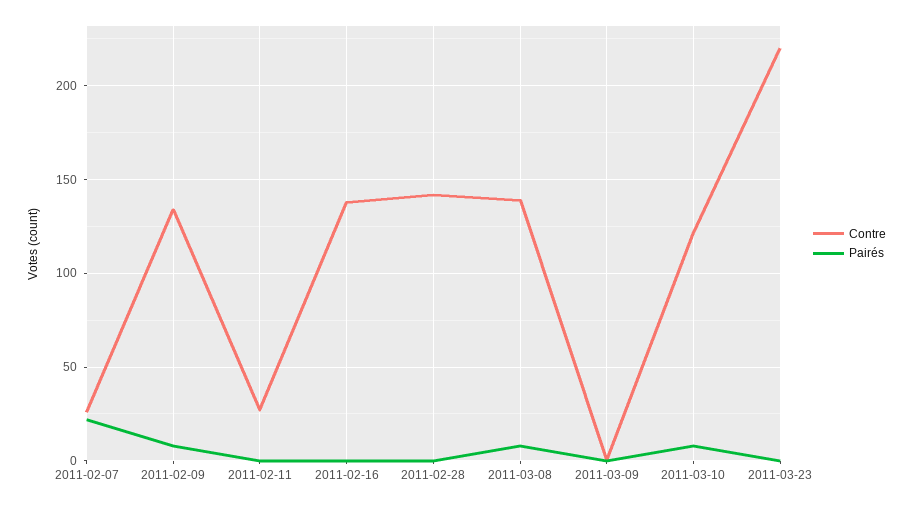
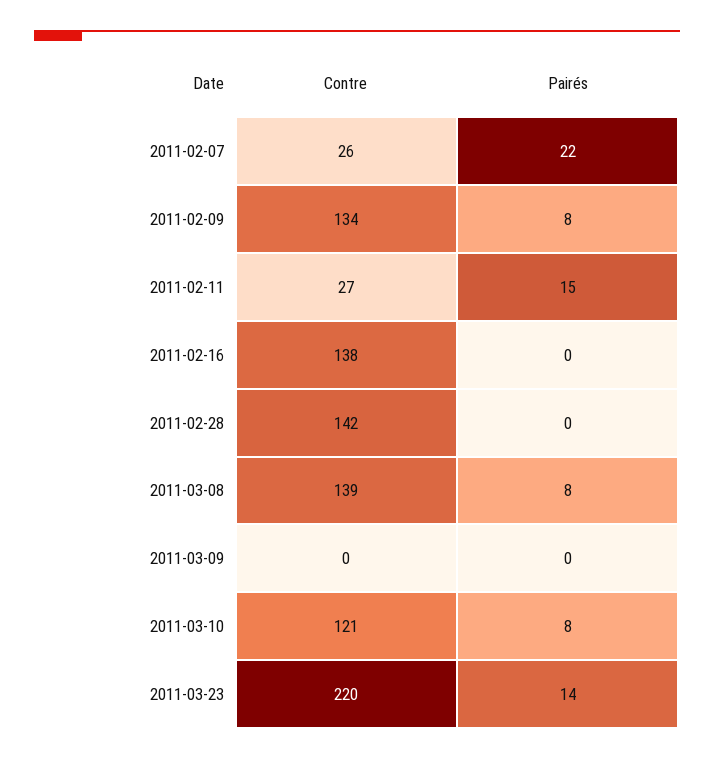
  {
    "Contre": {
      "2011-02-07": 26,
      "2011-02-09": 134,
      "2011-02-11": 27,
      "2011-02-16": 138,
      "2011-02-28": 142,
      "2011-03-08": 139,
      "2011-03-09": 0,
      "2011-03-10": 121,
      "2011-03-23": 220
    },
    "Pairés": {
      "2011-02-07": 22,
      "2011-02-09": 8,
-     "2011-02-11": 0,
+     "2011-02-11": 15,
      "2011-02-16": 0,
      "2011-02-28": 0,
      "2011-03-08": 8,
      "2011-03-09": 0,
      "2011-03-10": 8,
-     "2011-03-23": 0
+     "2011-03-23": 14
    }
  }

